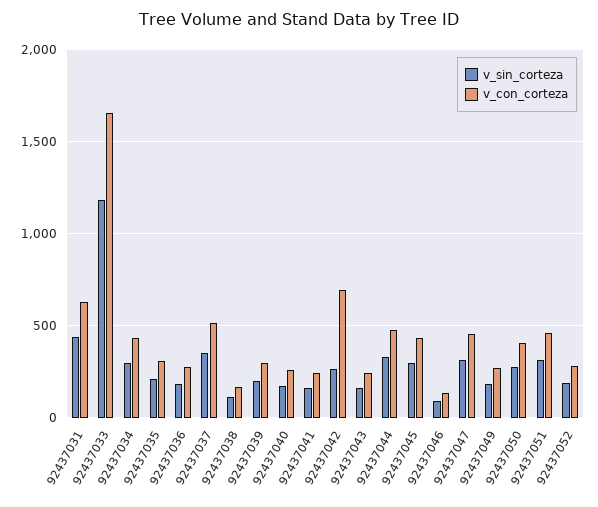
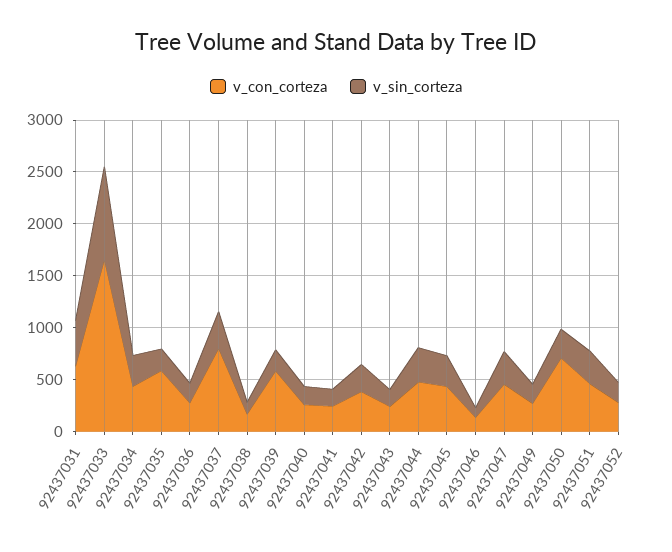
  {
    "v_sin_corteza": {
      "92437031": 450,
-     "92437033": 1200,
+     "92437033": 900,
      "92437034": 300,
      "92437035": 200,
      "92437036": 200,
      "92437037": 350,
      "92437038": 100,
      "92437039": 200,
      "92437040": 200,
      "92437041": 150,
      "92437042": 250,
      "92437043": 150,
      "92437044": 350,
      "92437045": 300,
      "92437046": 100,
      "92437047": 300,
      "92437049": 200,
      "92437050": 300,
      "92437051": 300,
      "92437052": 200
    },
    "v_con_corteza": {
      "92437031": 650,
      "92437033": 1650,
      "92437034": 450,
-     "92437035": 300,
+     "92437035": 600,
      "92437036": 300,
-     "92437037": 500,
+     "92437037": 800,
      "92437038": 150,
-     "92437039": 300,
+     "92437039": 600,
      "92437040": 250,
      "92437041": 250,
-     "92437042": 700,
+     "92437042": 400,
      "92437043": 250,
      "92437044": 500,
      "92437045": 450,
      "92437046": 150,
      "92437047": 450,
      "92437049": 250,
-     "92437050": 400,
+     "92437050": 700,
      "92437051": 450,
      "92437052": 300
    }
  }

